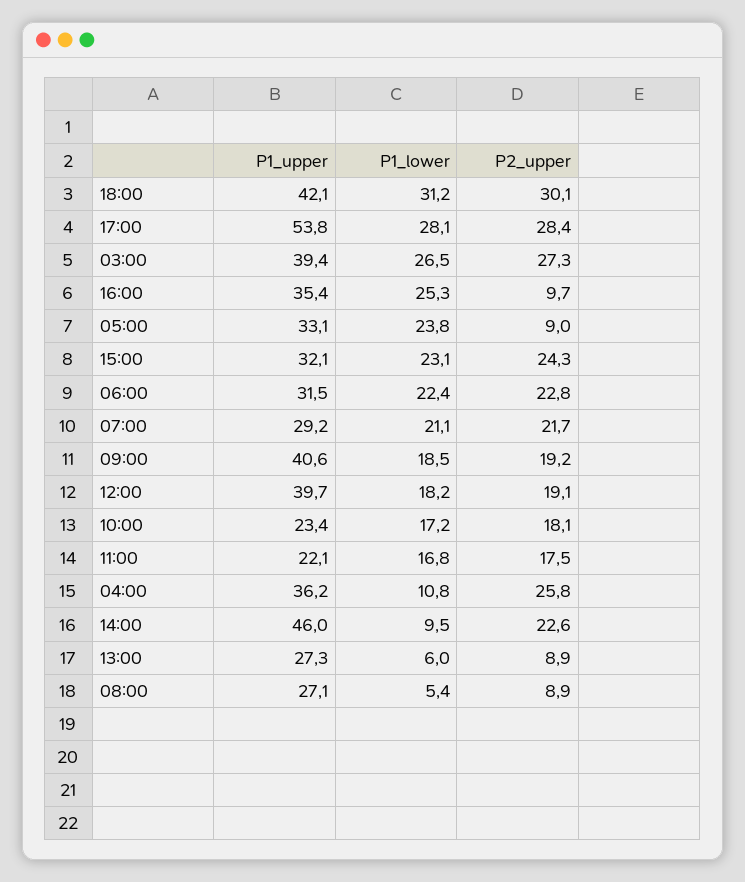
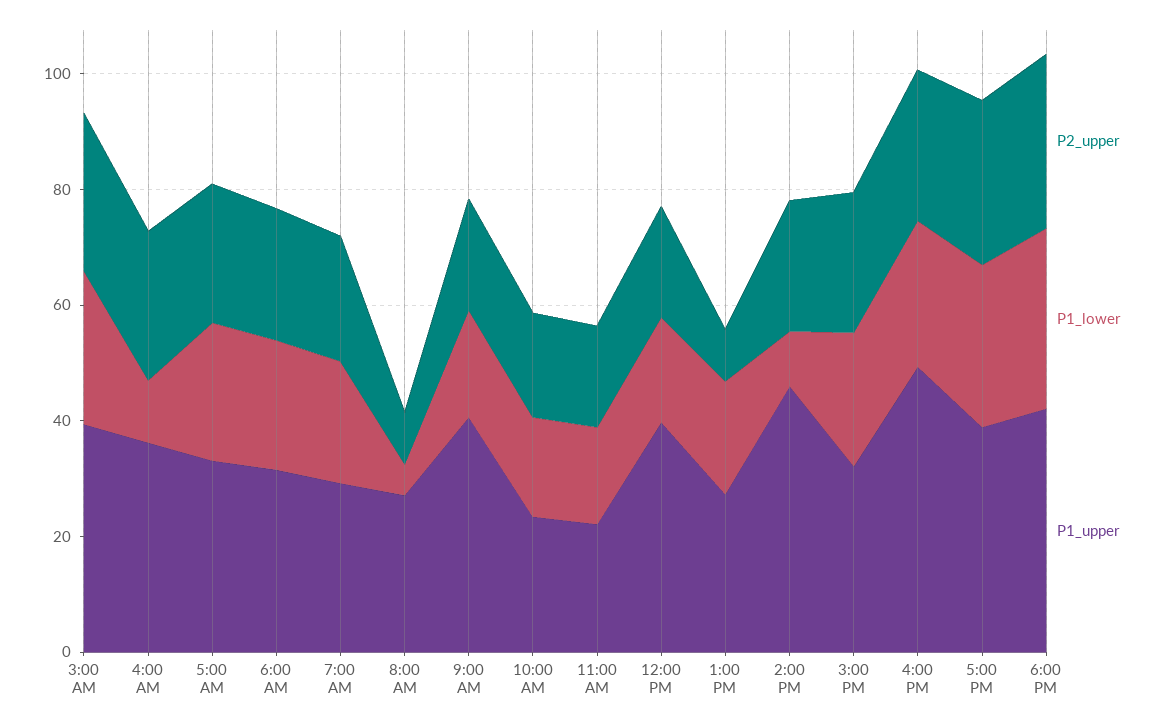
  {
    "P1_upper": {
      "18:00": 42.1,
-     "17:00": 53.8,
+     "17:00": 40,
      "03:00": 39.4,
-     "16:00": 35.4,
+     "16:00": 50,
      "05:00": 33.1,
      "15:00": 32.1,
      "06:00": 31.5,
      "07:00": 29.2,
      "09:00": 40.6,
      "12:00": 39.7,
      "10:00": 23.4,
      "11:00": 22.1,
      "04:00": 36.2,
      "14:00": 46,
      "13:00": 27.3,
      "08:00": 27.1
    },
    "P1_lower": {
      "18:00": 31.2,
      "17:00": 28.1,
      "03:00": 26.5,
      "16:00": 25.3,
      "05:00": 23.8,
      "15:00": 23.1,
      "06:00": 22.4,
      "07:00": 21.1,
      "09:00": 18.5,
      "12:00": 18.2,
      "10:00": 17.2,
      "11:00": 16.8,
      "04:00": 10.8,
      "14:00": 9.5,
-     "13:00": 6,
+     "13:00": 20,
      "08:00": 5.4
    },
    "P2_upper": {
      "18:00": 30.1,
      "17:00": 28.4,
      "03:00": 27.3,
-     "16:00": 9.7,
+     "16:00": 25,
-     "05:00": 9,
+     "05:00": 25,
      "15:00": 24.3,
      "06:00": 22.8,
      "07:00": 21.7,
      "09:00": 19.2,
      "12:00": 19.1,
      "10:00": 18.1,
      "11:00": 17.5,
      "04:00": 25.8,
      "14:00": 22.6,
      "13:00": 8.9,
      "08:00": 8.9
    }
  }

